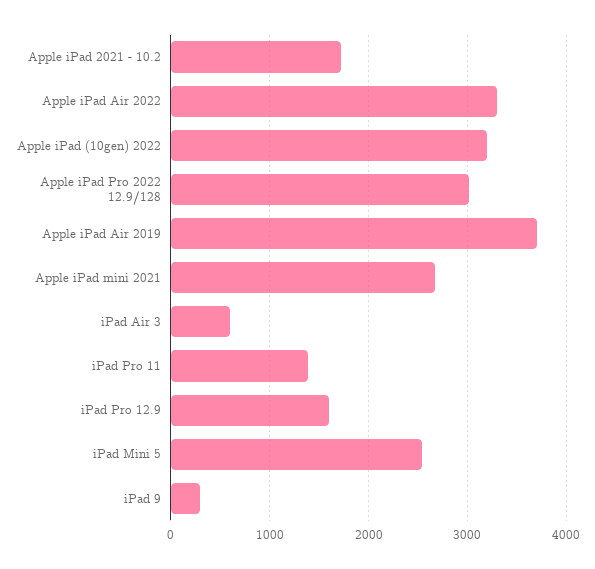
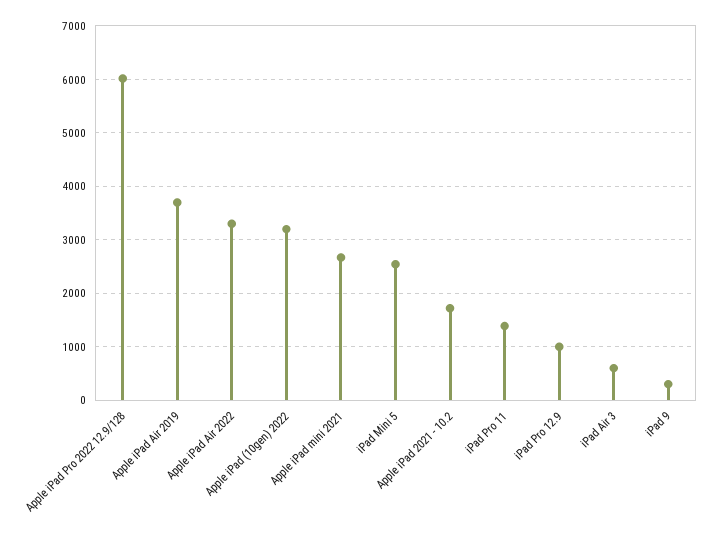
  {
    "Apple iPad 2021 - 10.2": 1700,
    "Apple iPad Air 2022": 3300,
    "Apple iPad (10gen) 2022": 3200,
-   "Apple iPad Pro 2022 12.9/128": 3000,
+   "Apple iPad Pro 2022 12.9/128": 6000,
    "Apple iPad Air 2019": 3700,
    "Apple iPad mini 2021": 2700,
    "iPad Air 3": 600,
    "iPad Pro 11": 1400,
-   "iPad Pro 12.9": 1600,
+   "iPad Pro 12.9": 1000,
    "iPad Mini 5": 2500,
    "iPad 9": 300
  }

